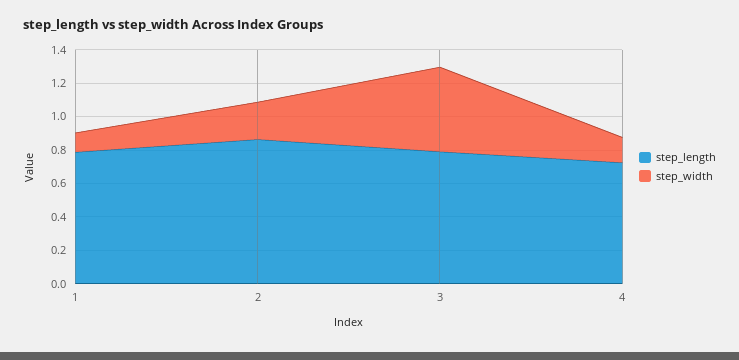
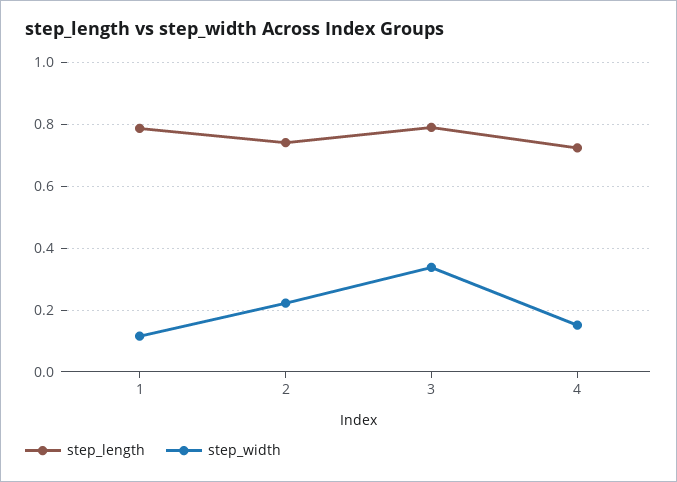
  {
    "step_length": {
      "1": 0.78,
-     "2": 0.85,
+     "2": 0.74,
      "3": 0.8,
      "4": 0.72
    },
    "step_width": {
      "1": 0.12,
      "2": 0.22,
-     "3": 0.5,
+     "3": 0.34,
      "4": 0.16
    }
  }

